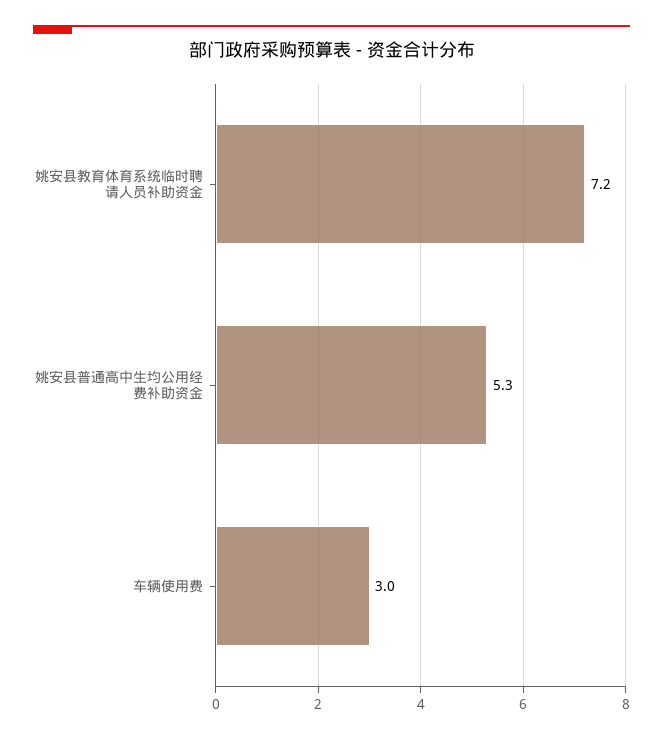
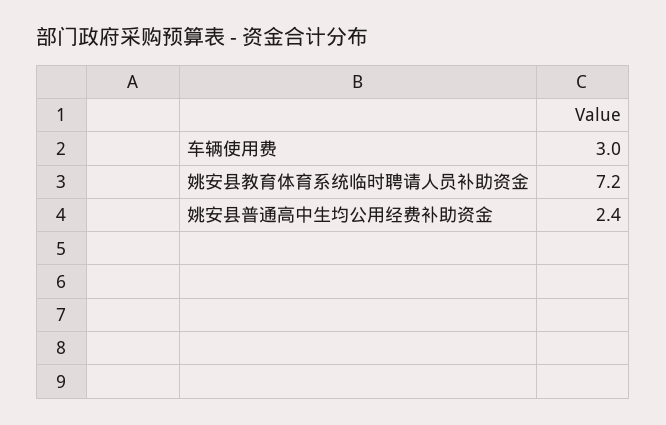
  {
    "姚安县教育体育系统临时聘请人员补助资金": 7.2,
-   "姚安县普通高中生均公用经费补助资金": 5.3,
+   "姚安县普通高中生均公用经费补助资金": 2.4,
    "车辆使用费": 3
  }

